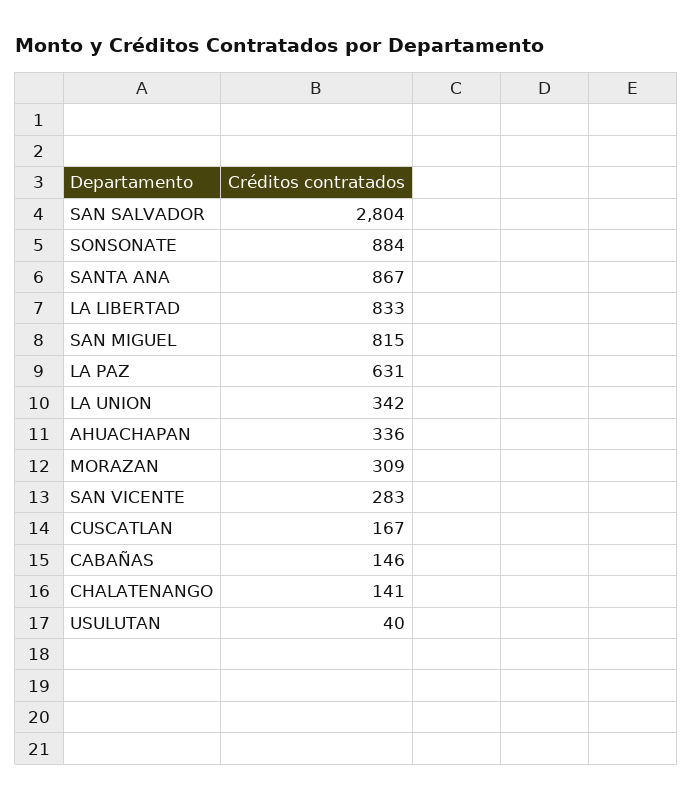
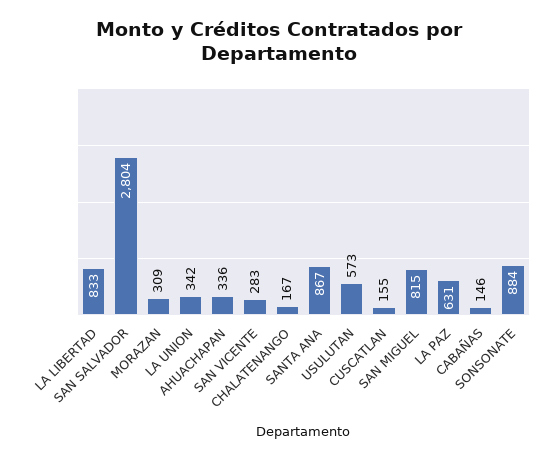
  {
    "SAN SALVADOR": 2804,
    "SONSONATE": 884,
    "SANTA ANA": 867,
    "LA LIBERTAD": 833,
    "SAN MIGUEL": 815,
    "LA PAZ": 631,
    "LA UNION": 342,
    "AHUACHAPAN": 336,
    "MORAZAN": 309,
    "SAN VICENTE": 283,
-   "CUSCATLAN": 167,
+   "CUSCATLAN": 155,
    "CABAÑAS": 146,
-   "CHALATENANGO": 141,
+   "CHALATENANGO": 167,
-   "USULUTAN": 40
+   "USULUTAN": 573
  }

